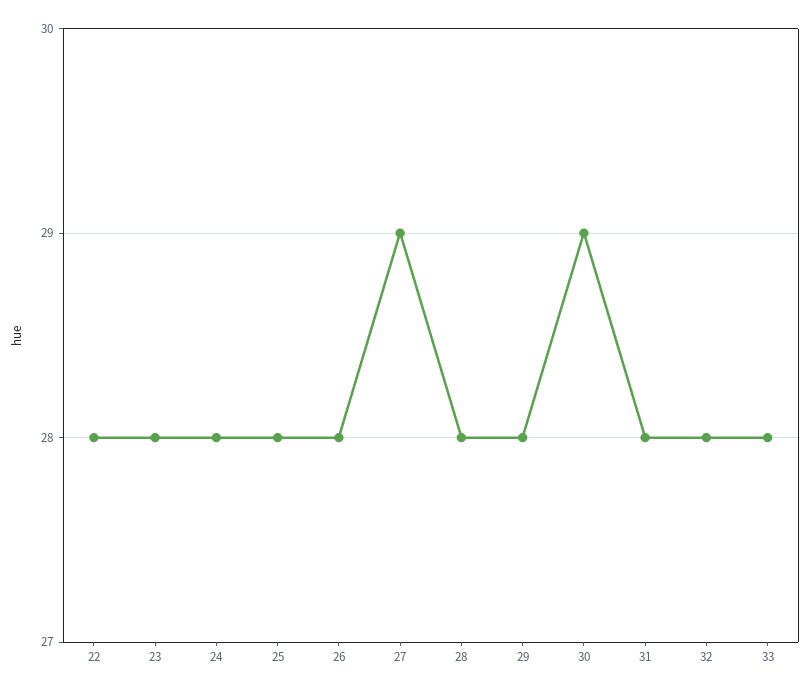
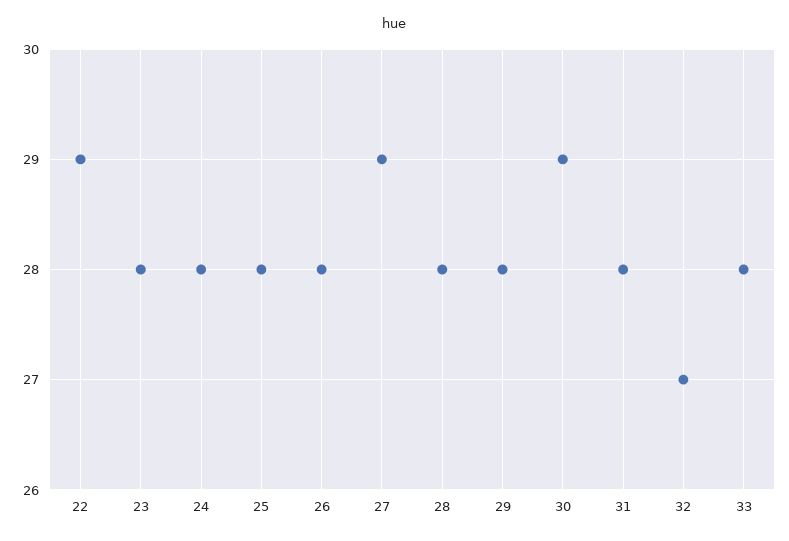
  {
-   "22": 28,
+   "22": 29,
    "23": 28,
    "24": 28,
    "25": 28,
    "26": 28,
    "27": 29,
    "28": 28,
    "29": 28,
    "30": 29,
    "31": 28,
-   "32": 28,
+   "32": 27,
    "33": 28
  }

